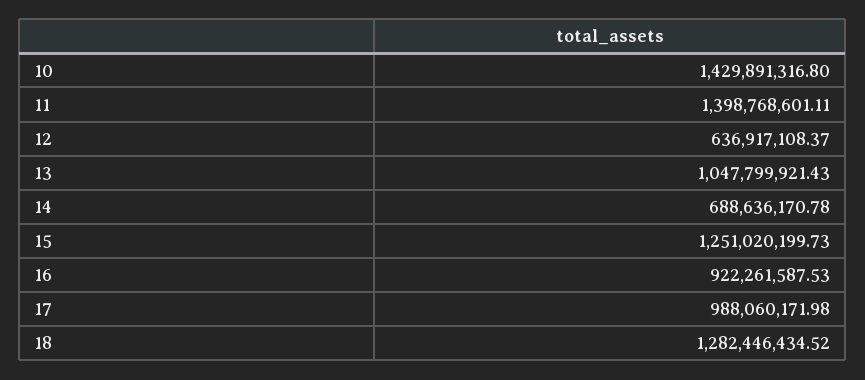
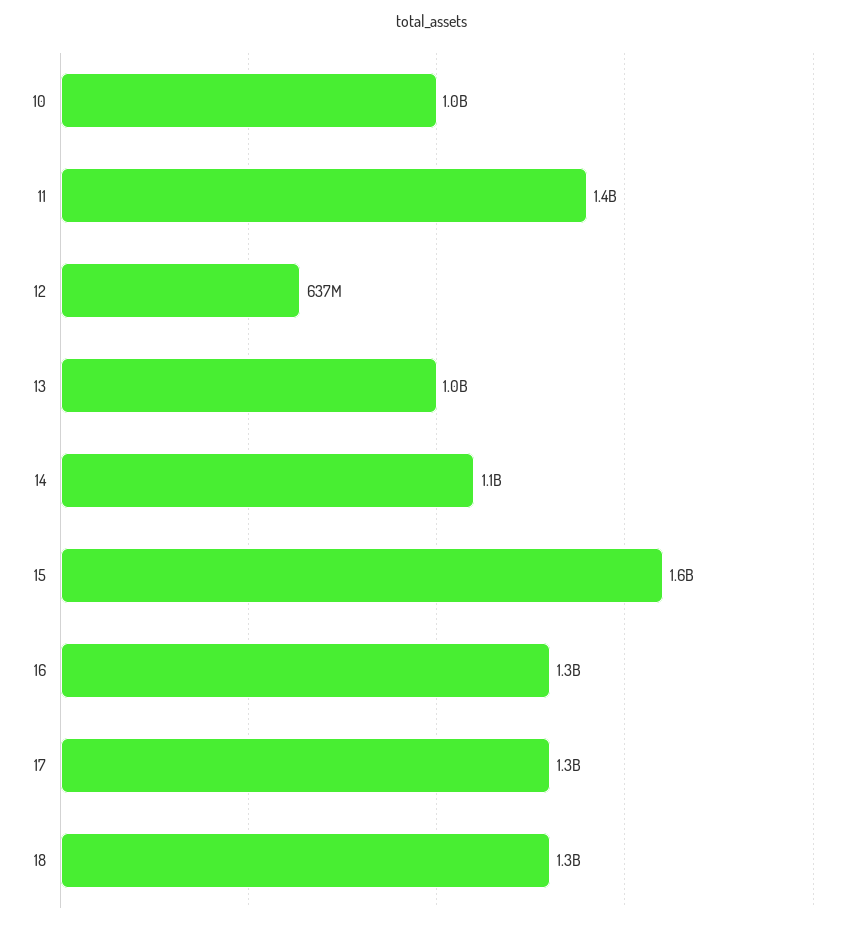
  {
-   "10": 1429891316.8,
+   "10": 1000000000,
    "11": 1398768601.11,
    "12": 636917108.37,
    "13": 1047799921.43,
-   "14": 688636170.78,
+   "14": 1100000000,
-   "15": 1251020199.73,
+   "15": 1600000000,
-   "16": 922261587.53,
+   "16": 1300000000,
-   "17": 988060171.98,
+   "17": 1300000000,
    "18": 1282446434.52
  }

